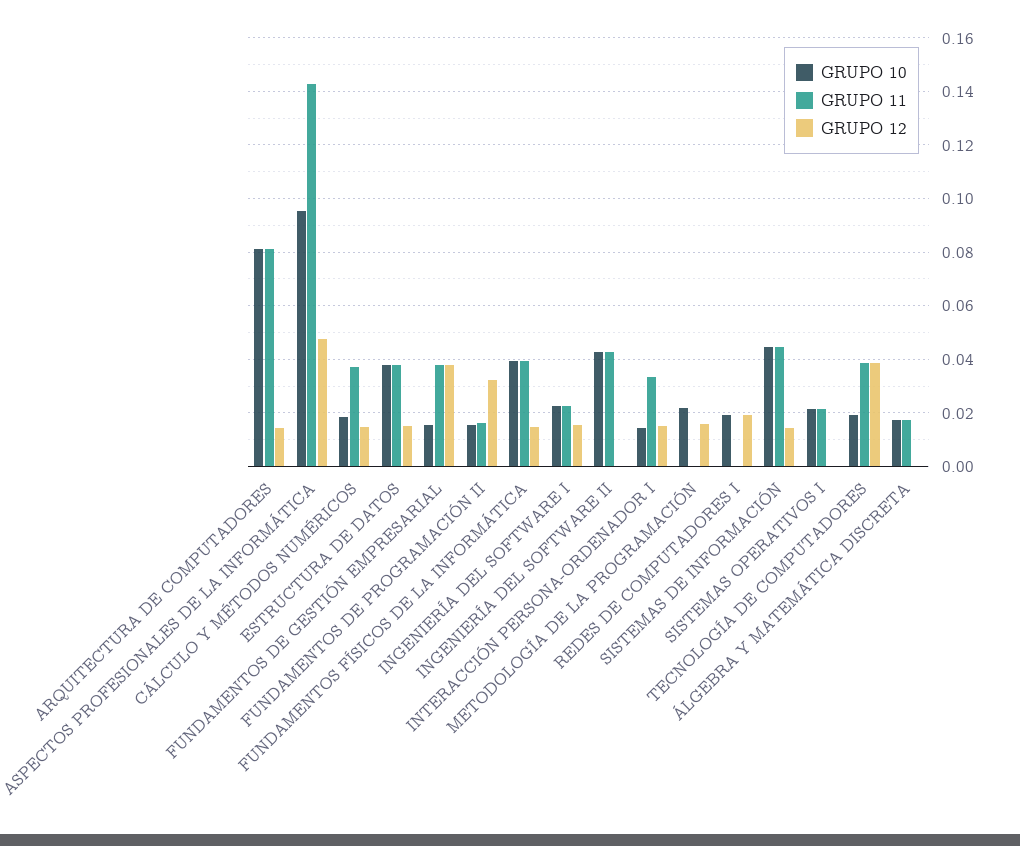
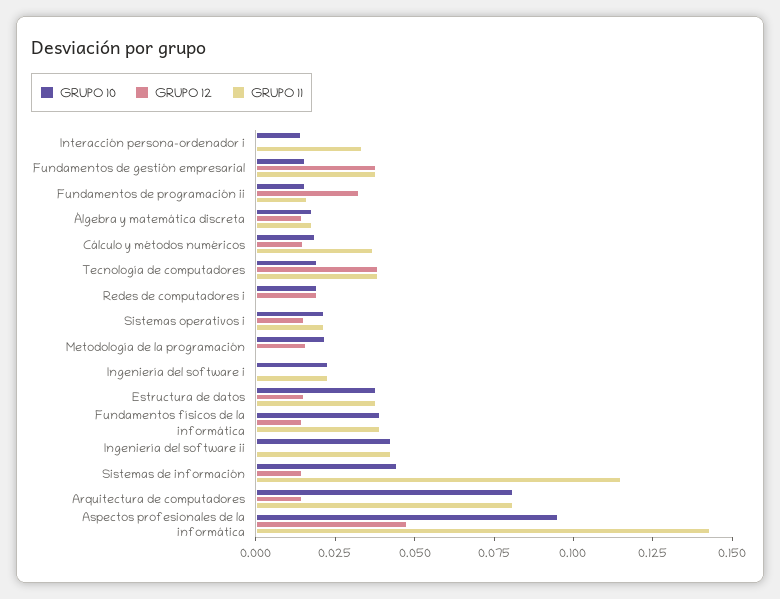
  {
    "GRUPO 10": {
      "ARQUITECTURA DE COMPUTADORES": 0.08,
      "ASPECTOS PROFESIONALES DE LA INFORMÁTICA": 0.095,
      "CÁLCULO Y MÉTODOS NUMÉRICOS": 0.0175,
      "ESTRUCTURA DE DATOS": 0.0375,
      "FUNDAMENTOS DE GESTIÓN EMPRESARIAL": 0.015,
      "FUNDAMENTOS DE PROGRAMACIÓN II": 0.015,
      "FUNDAMENTOS FÍSICOS DE LA INFORMÁTICA": 0.04,
      "INGENIERÍA DEL SOFTWARE I": 0.0225,
      "INGENIERÍA DEL SOFTWARE II": 0.0425,
      "INTERACCIÓN PERSONA-ORDENADOR I": 0.015,
      "METODOLOGÍA DE LA PROGRAMACIÓN": 0.0225,
      "REDES DE COMPUTADORES I": 0.02,
      "SISTEMAS DE INFORMACIÓN": 0.045,
      "SISTEMAS OPERATIVOS I": 0.0225,
      "TECNOLOGÍA DE COMPUTADORES": 0.02,
      "ÁLGEBRA Y MATEMÁTICA DISCRETA": 0.0175
    },
    "GRUPO 11": {
      "ARQUITECTURA DE COMPUTADORES": 0.08,
      "ASPECTOS PROFESIONALES DE LA INFORMÁTICA": 0.1425,
      "CÁLCULO Y MÉTODOS NUMÉRICOS": 0.0375,
      "ESTRUCTURA DE DATOS": 0.0375,
      "FUNDAMENTOS DE GESTIÓN EMPRESARIAL": 0.0375,
      "FUNDAMENTOS DE PROGRAMACIÓN II": 0.015,
      "FUNDAMENTOS FÍSICOS DE LA INFORMÁTICA": 0.04,
      "INGENIERÍA DEL SOFTWARE I": 0.0225,
      "INGENIERÍA DEL SOFTWARE II": 0.0425,
      "INTERACCIÓN PERSONA-ORDENADOR I": 0.0325,
      "METODOLOGÍA DE LA PROGRAMACIÓN": 0,
      "REDES DE COMPUTADORES I": 0,
-     "SISTEMAS DE INFORMACIÓN": 0.045,
+     "SISTEMAS DE INFORMACIÓN": 0.115,
      "SISTEMAS OPERATIVOS I": 0.0225,
      "TECNOLOGÍA DE COMPUTADORES": 0.0375,
      "ÁLGEBRA Y MATEMÁTICA DISCRETA": 0.0175
    },
    "GRUPO 12": {
      "ARQUITECTURA DE COMPUTADORES": 0.015,
      "ASPECTOS PROFESIONALES DE LA INFORMÁTICA": 0.0475,
      "CÁLCULO Y MÉTODOS NUMÉRICOS": 0.015,
      "ESTRUCTURA DE DATOS": 0.015,
      "FUNDAMENTOS DE GESTIÓN EMPRESARIAL": 0.0375,
      "FUNDAMENTOS DE PROGRAMACIÓN II": 0.0325,
      "FUNDAMENTOS FÍSICOS DE LA INFORMÁTICA": 0.015,
-     "INGENIERÍA DEL SOFTWARE I": 0.015,
+     "INGENIERÍA DEL SOFTWARE I": 0,
      "INGENIERÍA DEL SOFTWARE II": 0,
-     "INTERACCIÓN PERSONA-ORDENADOR I": 0.015,
+     "INTERACCIÓN PERSONA-ORDENADOR I": 0,
      "METODOLOGÍA DE LA PROGRAMACIÓN": 0.015,
      "REDES DE COMPUTADORES I": 0.02,
      "SISTEMAS DE INFORMACIÓN": 0.015,
-     "SISTEMAS OPERATIVOS I": 0,
+     "SISTEMAS OPERATIVOS I": 0.015,
      "TECNOLOGÍA DE COMPUTADORES": 0.0375,
-     "ÁLGEBRA Y MATEMÁTICA DISCRETA": 0
+     "ÁLGEBRA Y MATEMÁTICA DISCRETA": 0.015
    }
  }

